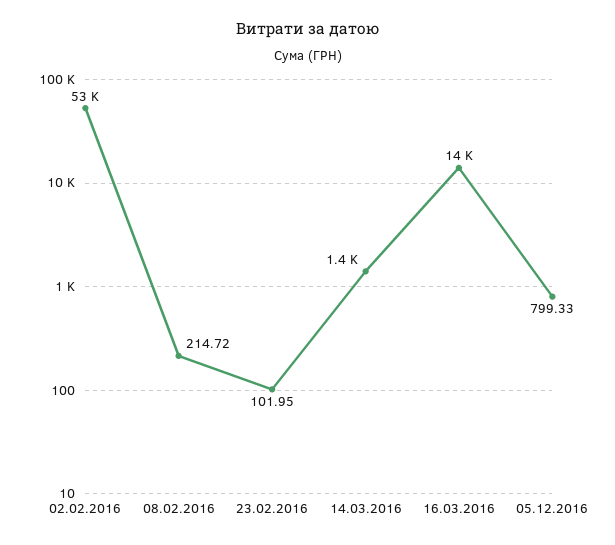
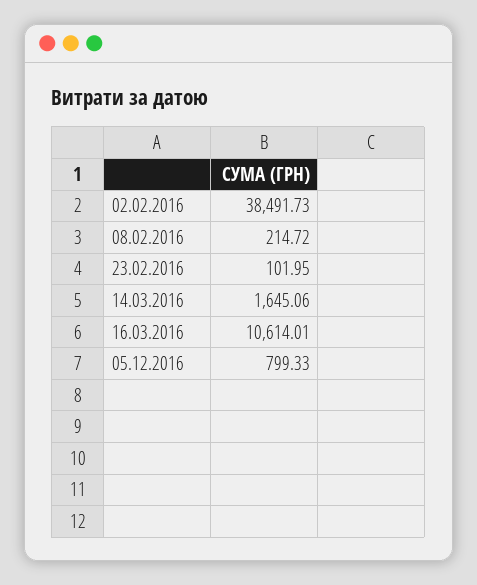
  {
-   "02.02.2016": 53000,
+   "02.02.2016": 38491.73,
    "08.02.2016": 214.72,
    "23.02.2016": 101.95,
-   "14.03.2016": 1400,
+   "14.03.2016": 1645.06,
-   "16.03.2016": 14000,
+   "16.03.2016": 10614.01,
    "05.12.2016": 799.33
  }

